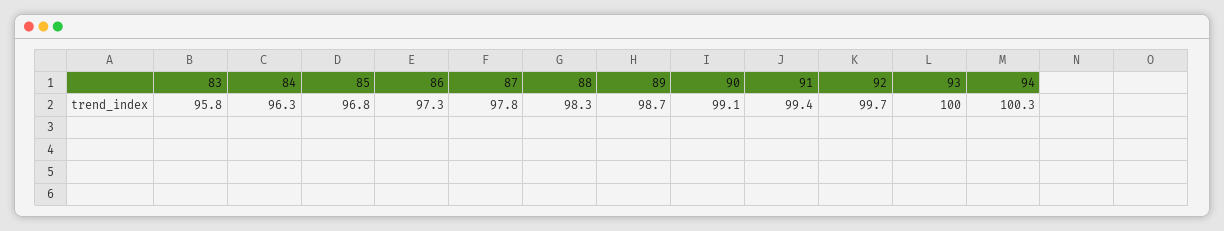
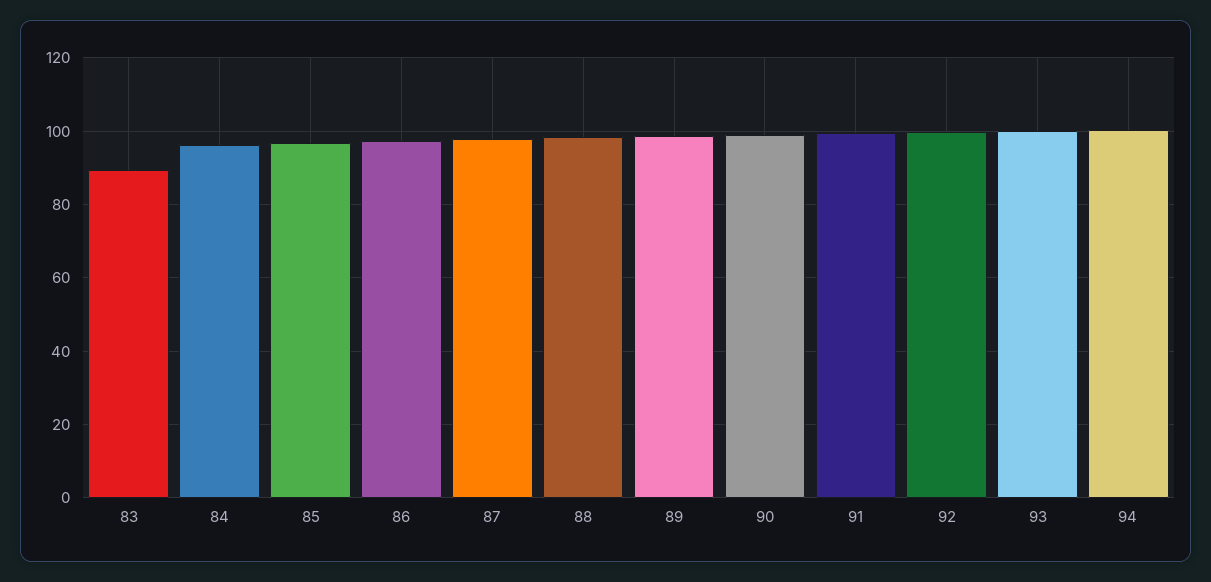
  {
-   "83": 95.8,
+   "83": 90,
    "84": 96.3,
    "85": 96.8,
    "86": 97.3,
    "87": 97.8,
    "88": 98.3,
    "89": 98.7,
    "90": 99.1,
    "91": 99.4,
    "92": 99.7,
    "93": 100,
    "94": 100.3
  }

